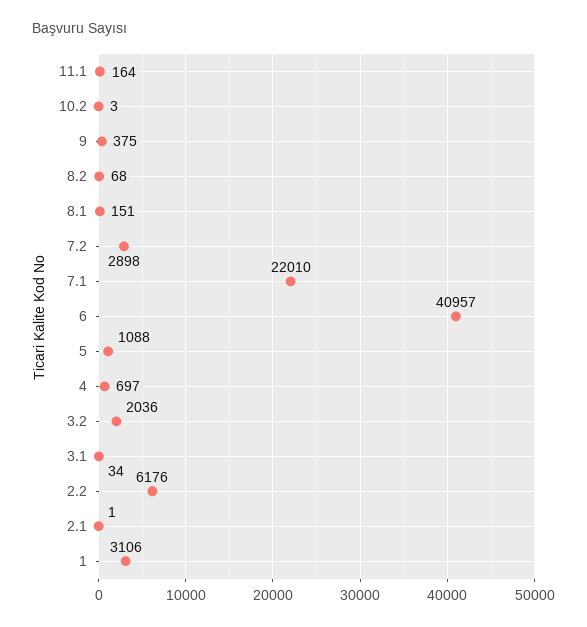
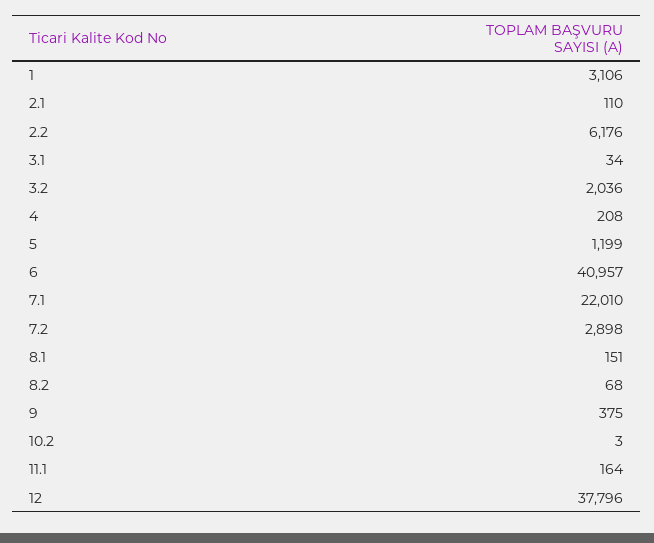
  {
    "11.1": 164,
    "10.2": 3,
    "9": 375,
    "8.2": 68,
    "8.1": 151,
    "7.2": 2898,
    "7.1": 22010,
    "6": 40957,
-   "5": 1088,
+   "5": 1199,
-   "4": 697,
+   "4": 208,
    "3.2": 2036,
    "3.1": 34,
    "2.2": 6176,
-   "2.1": 1,
+   "2.1": 110,
-   "1": 3106
+   "1": 3106,
+   "12": 37796
  }

